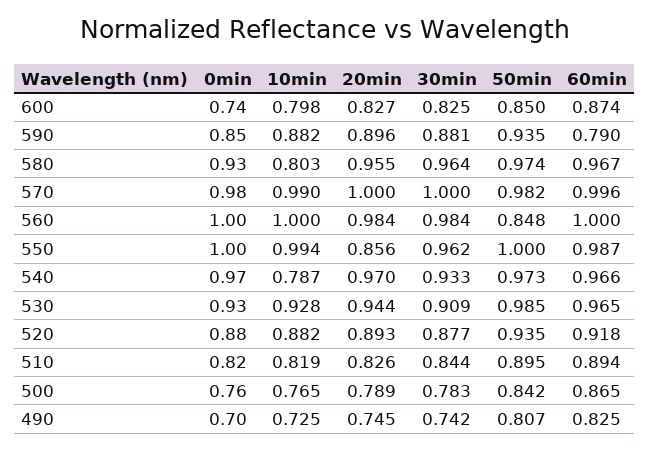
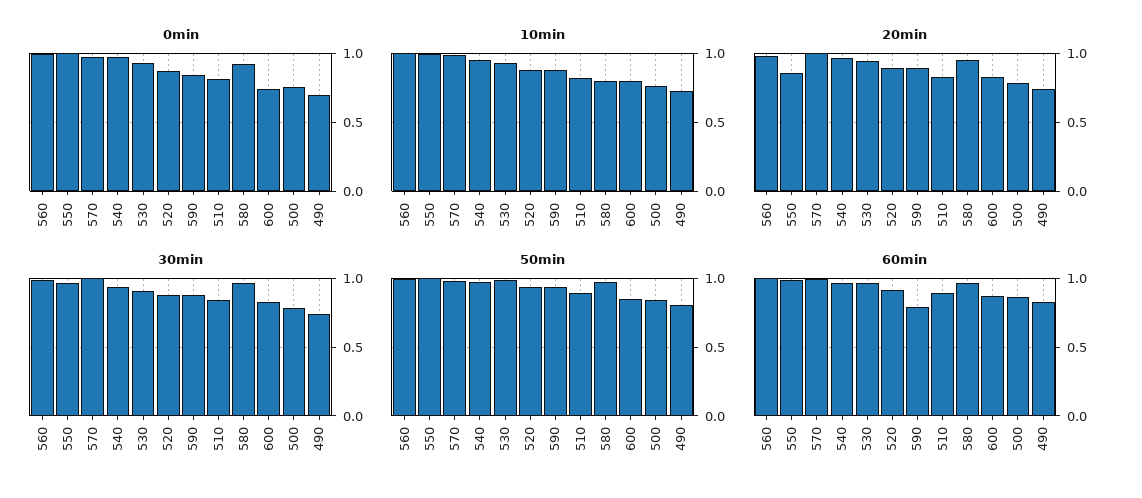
  {
    "0min": {
      "600": 0.74,
      "590": 0.85,
      "580": 0.93,
      "570": 0.98,
      "560": 1,
      "550": 1,
      "540": 0.97,
      "530": 0.93,
      "520": 0.88,
      "510": 0.82,
      "500": 0.76,
      "490": 0.7
    },
    "10min": {
      "600": 0.798,
      "590": 0.882,
      "580": 0.803,
      "570": 0.99,
      "560": 1,
      "550": 0.994,
-     "540": 0.787,
+     "540": 0.95,
      "530": 0.928,
      "520": 0.882,
      "510": 0.819,
      "500": 0.765,
      "490": 0.725
    },
    "20min": {
      "600": 0.827,
      "590": 0.896,
      "580": 0.955,
      "570": 1,
      "560": 0.984,
      "550": 0.856,
      "540": 0.97,
      "530": 0.944,
      "520": 0.893,
      "510": 0.826,
      "500": 0.789,
      "490": 0.745
    },
    "30min": {
      "600": 0.825,
      "590": 0.881,
      "580": 0.964,
      "570": 1,
      "560": 0.984,
      "550": 0.962,
      "540": 0.933,
      "530": 0.909,
      "520": 0.877,
      "510": 0.844,
      "500": 0.783,
      "490": 0.742
    },
    "50min": {
      "600": 0.85,
      "590": 0.935,
      "580": 0.974,
      "570": 0.982,
-     "560": 0.848,
+     "560": 1,
      "550": 1,
      "540": 0.973,
      "530": 0.985,
      "520": 0.935,
      "510": 0.895,
      "500": 0.842,
      "490": 0.807
    },
    "60min": {
      "600": 0.874,
      "590": 0.79,
      "580": 0.967,
      "570": 0.996,
      "560": 1,
      "550": 0.987,
      "540": 0.966,
      "530": 0.965,
      "520": 0.918,
      "510": 0.894,
      "500": 0.865,
      "490": 0.825
    }
  }

